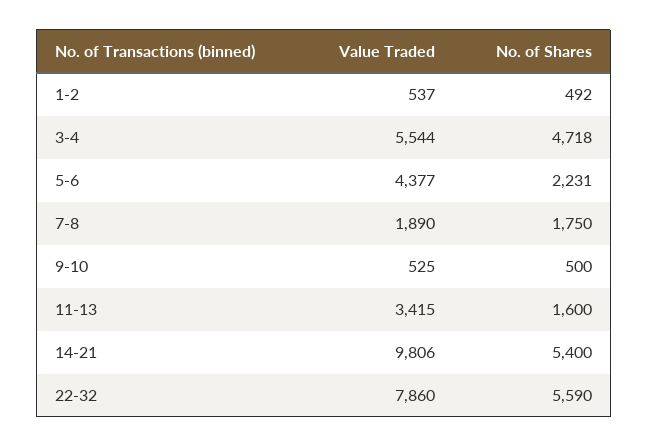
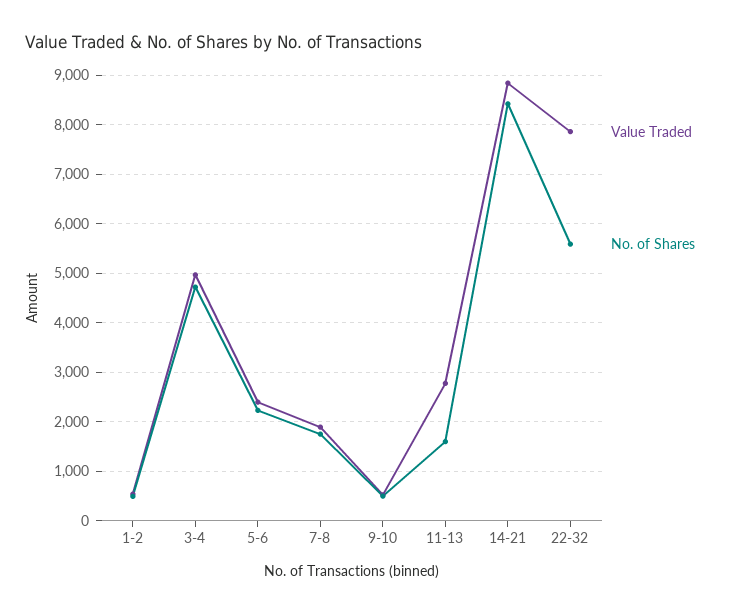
  {
    "Value Traded": {
      "1-2": 537,
-     "3-4": 5544,
+     "3-4": 5000,
-     "5-6": 4377,
+     "5-6": 2400,
      "7-8": 1890,
      "9-10": 525,
-     "11-13": 3415,
+     "11-13": 2800,
-     "14-21": 9806,
+     "14-21": 8800,
      "22-32": 7860
    },
    "No. of Shares": {
      "1-2": 492,
      "3-4": 4718,
      "5-6": 2231,
      "7-8": 1750,
      "9-10": 500,
      "11-13": 1600,
-     "14-21": 5400,
+     "14-21": 8400,
      "22-32": 5590
    }
  }

